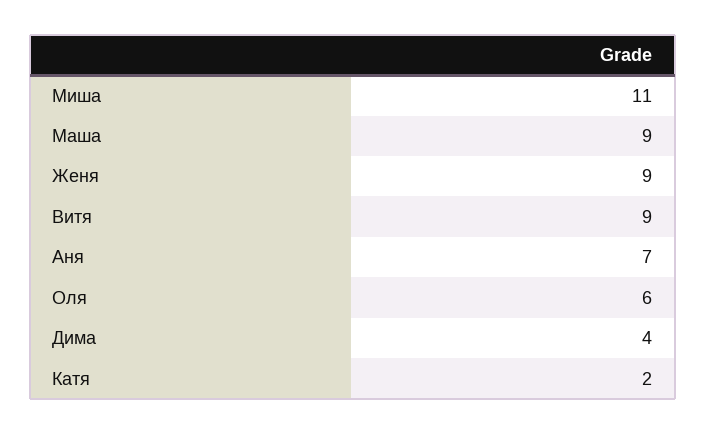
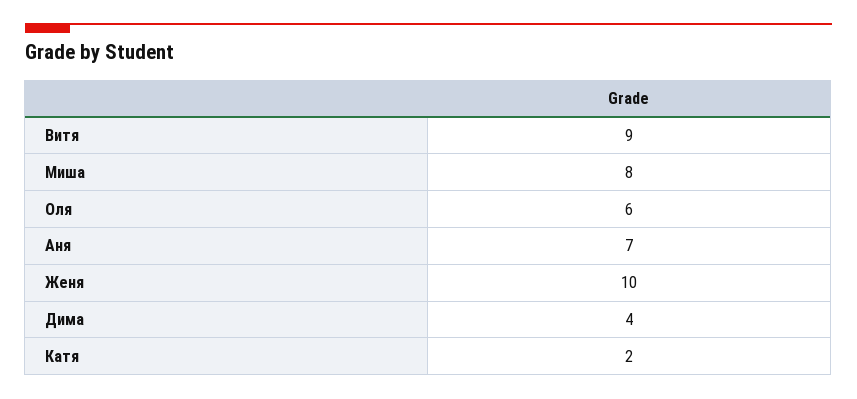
  {
-   "Миша": 11,
+   "Миша": 8,
-   "Маша": 9,
-   "Женя": 9,
+   "Женя": 10,
    "Витя": 9,
    "Аня": 7,
    "Оля": 6,
    "Дима": 4,
    "Катя": 2
  }

